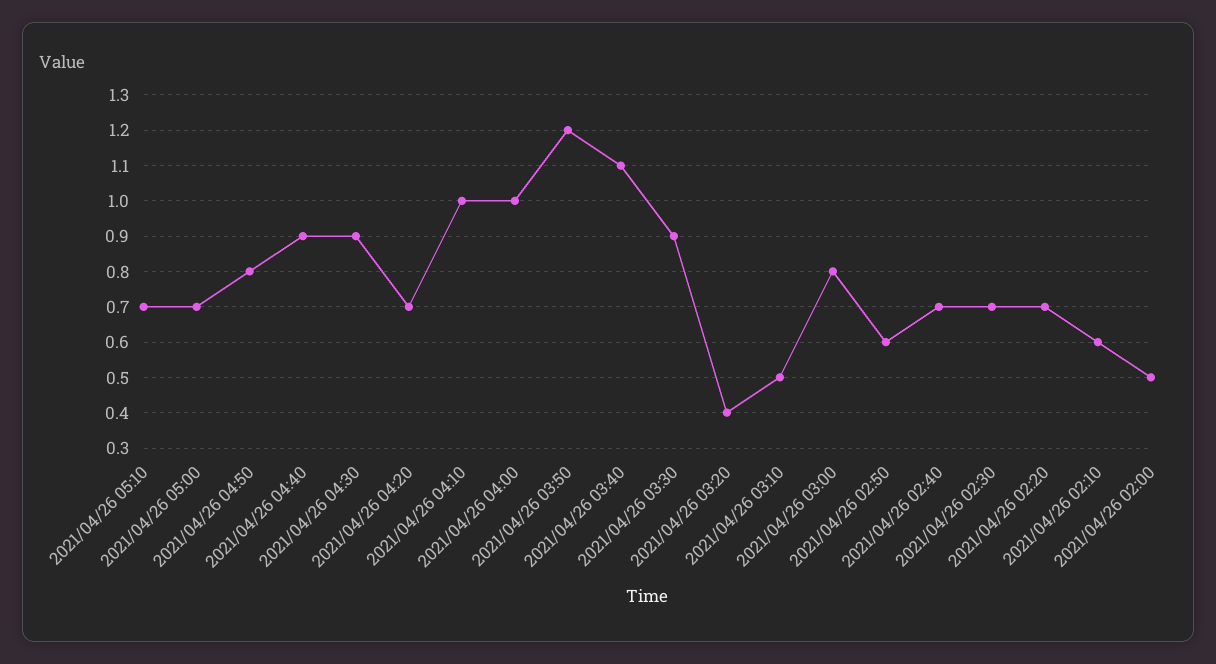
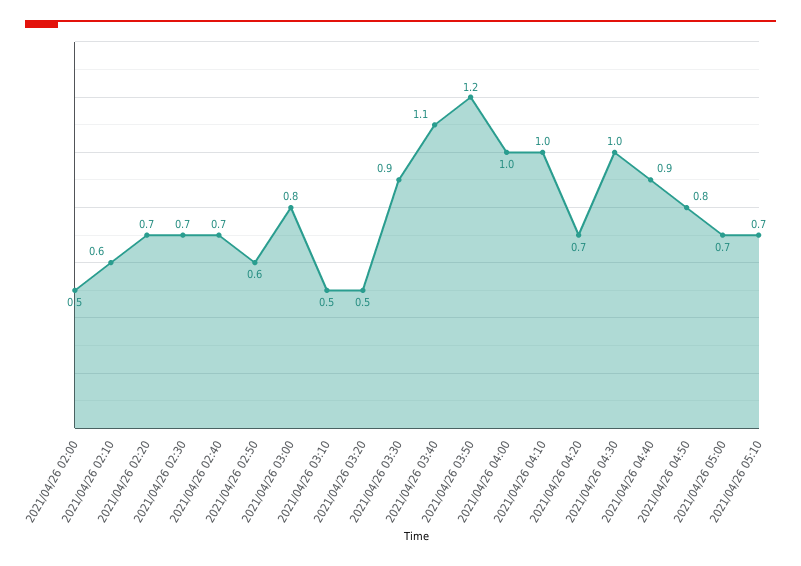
  {
    "2021/04/26 05:10": 0.7,
    "2021/04/26 05:00": 0.7,
    "2021/04/26 04:50": 0.8,
    "2021/04/26 04:40": 0.9,
-   "2021/04/26 04:30": 0.9,
+   "2021/04/26 04:30": 1,
    "2021/04/26 04:20": 0.7,
    "2021/04/26 04:10": 1,
    "2021/04/26 04:00": 1,
    "2021/04/26 03:50": 1.2,
    "2021/04/26 03:40": 1.1,
    "2021/04/26 03:30": 0.9,
-   "2021/04/26 03:20": 0.4,
+   "2021/04/26 03:20": 0.5,
    "2021/04/26 03:10": 0.5,
    "2021/04/26 03:00": 0.8,
    "2021/04/26 02:50": 0.6,
    "2021/04/26 02:40": 0.7,
    "2021/04/26 02:30": 0.7,
    "2021/04/26 02:20": 0.7,
    "2021/04/26 02:10": 0.6,
    "2021/04/26 02:00": 0.5
  }

